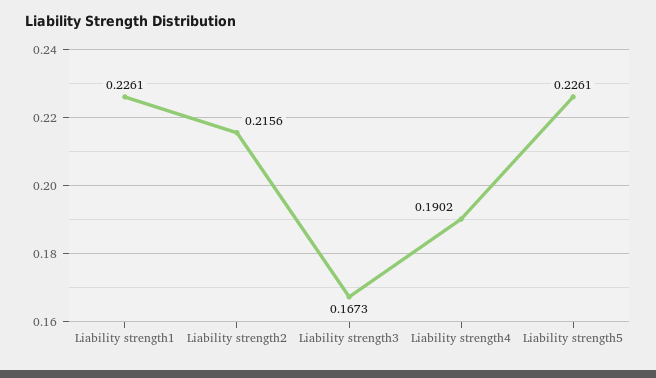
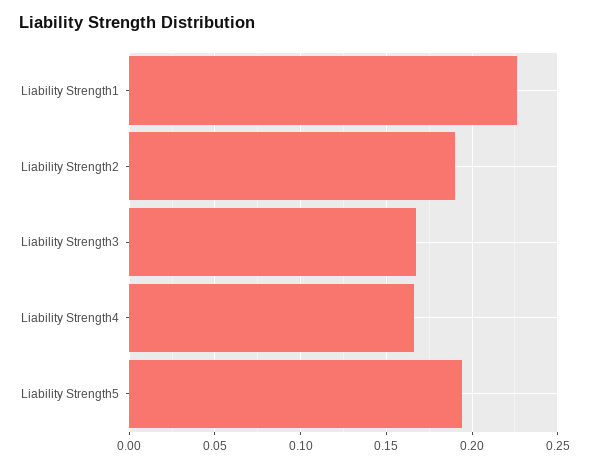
  {
    "Liability strength1": 0.2261,
-   "Liability strength2": 0.2156,
+   "Liability strength2": 0.19,
    "Liability strength3": 0.1673,
-   "Liability strength4": 0.1902,
+   "Liability strength4": 0.165,
-   "Liability strength5": 0.2261
+   "Liability strength5": 0.195
  }

